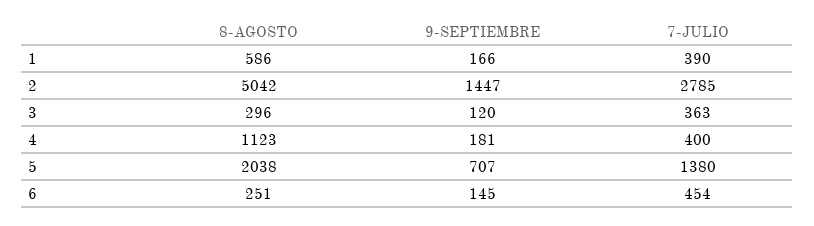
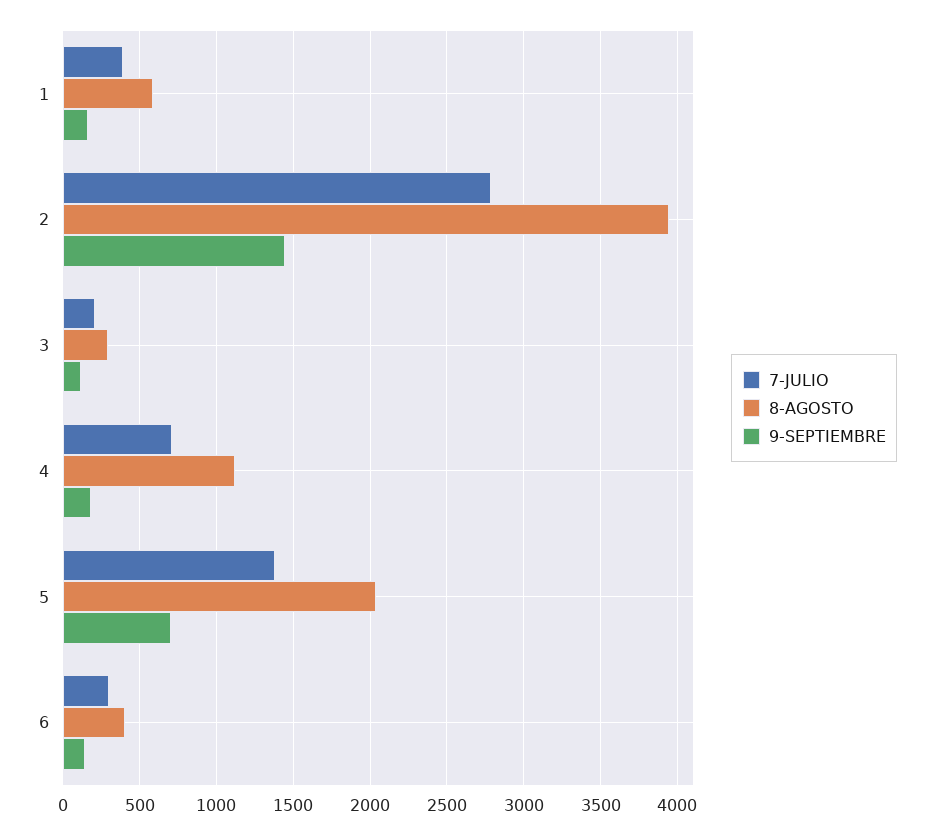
  {
    "8-AGOSTO": {
      "1": 586,
-     "2": 5042,
+     "2": 3950,
      "3": 296,
      "4": 1123,
      "5": 2038,
-     "6": 251
+     "6": 400
    },
    "9-SEPTIEMBRE": {
      "1": 166,
      "2": 1447,
      "3": 120,
      "4": 181,
      "5": 707,
      "6": 145
    },
    "7-JULIO": {
      "1": 390,
      "2": 2785,
-     "3": 363,
+     "3": 200,
-     "4": 400,
+     "4": 700,
      "5": 1380,
-     "6": 454
+     "6": 300
    }
  }

